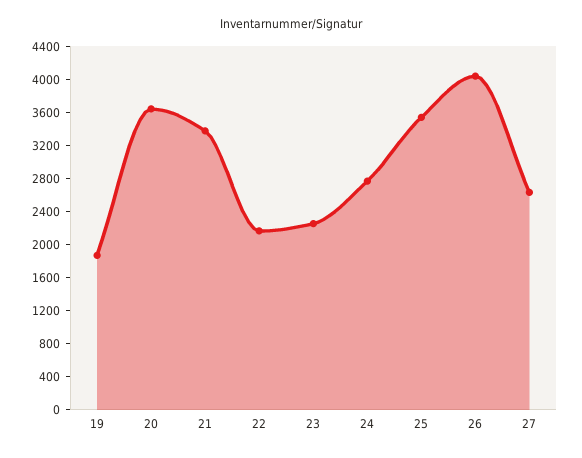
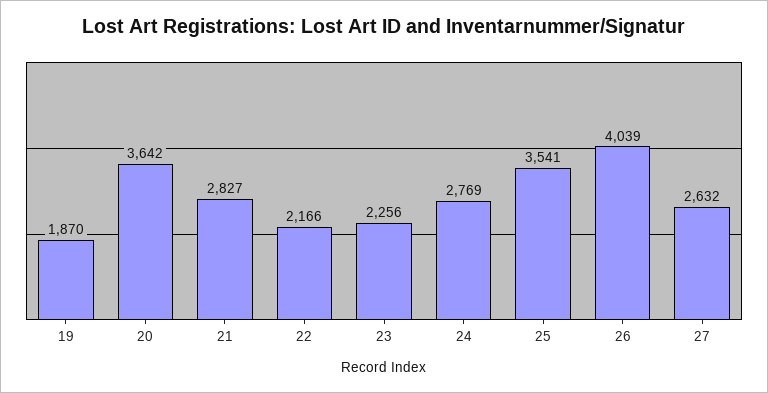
  {
    "19": 1870,
    "20": 3642,
-   "21": 3400,
+   "21": 2827,
    "22": 2166,
    "23": 2256,
    "24": 2769,
    "25": 3541,
    "26": 4039,
    "27": 2632
  }

